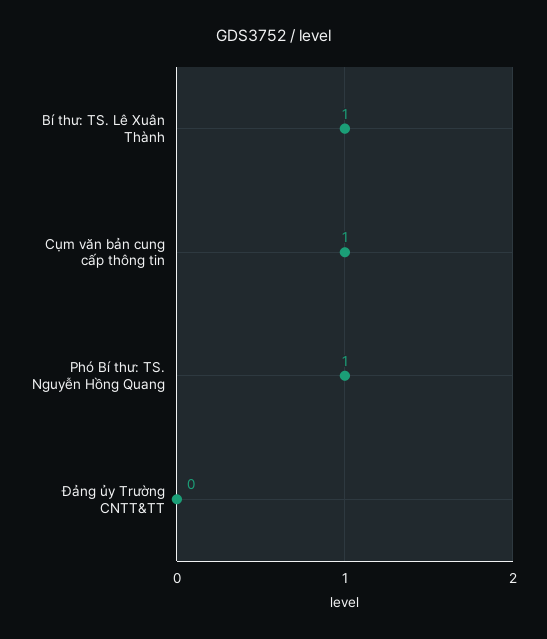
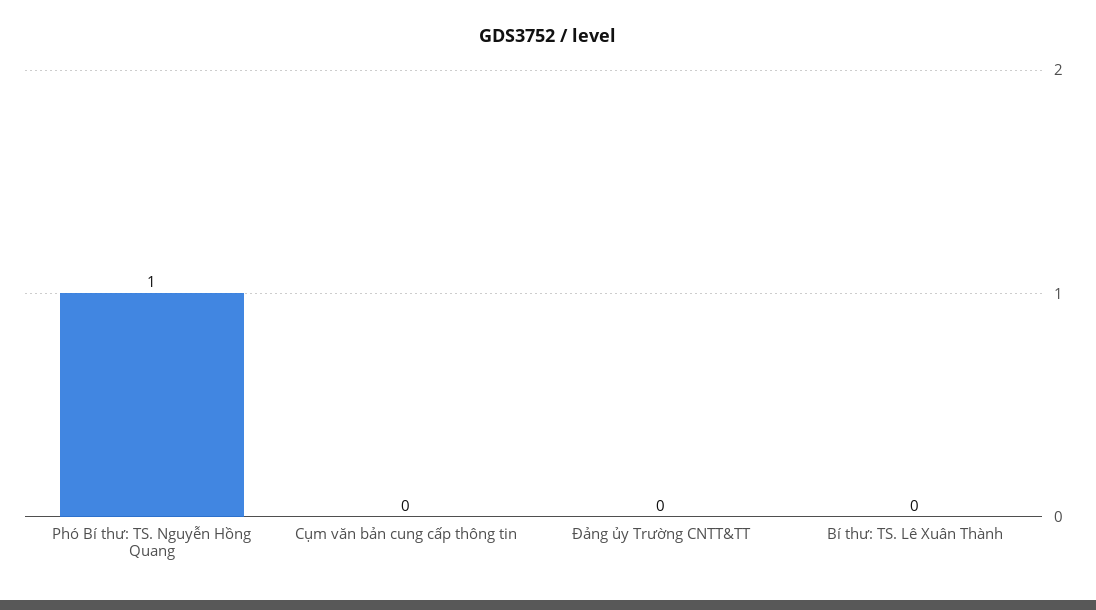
  {
-   "Bí thư: TS. Lê Xuân Thành": 1,
+   "Bí thư: TS. Lê Xuân Thành": 0,
-   "Cụm văn bản cung cấp thông tin": 1,
+   "Cụm văn bản cung cấp thông tin": 0,
    "Phó Bí thư: TS. Nguyễn Hồng Quang": 1,
    "Đảng ủy Trường CNTT&TT": 0
  }

